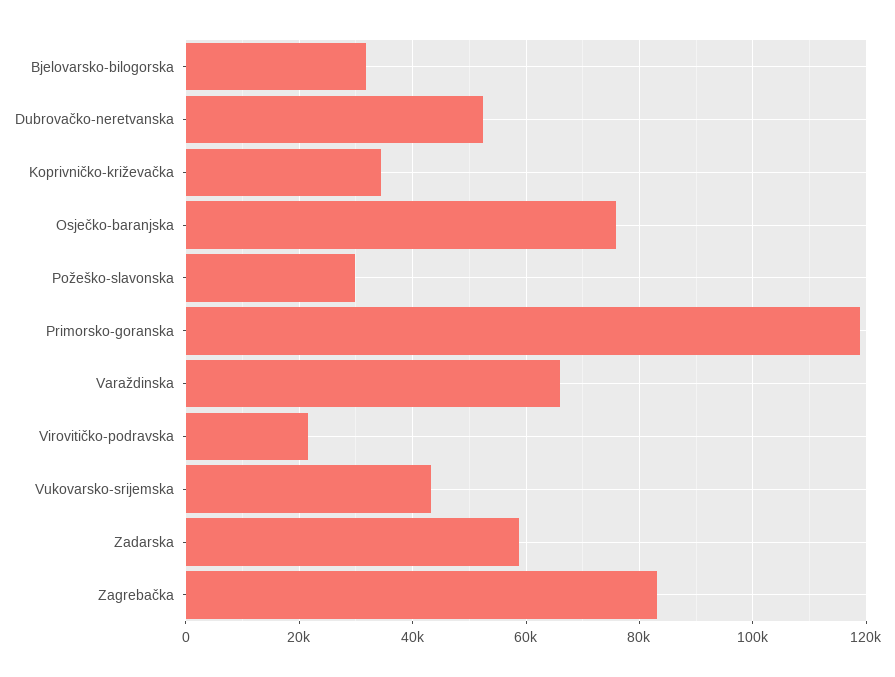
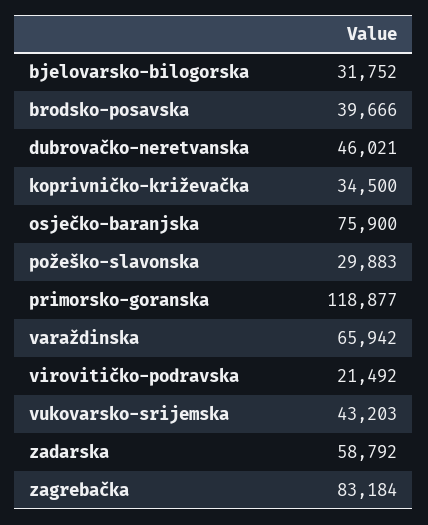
  {
    "Bjelovarsko-bilogorska": 31752,
-   "Dubrovačko-neretvanska": 52000,
+   "Dubrovačko-neretvanska": 46021,
    "Koprivničko-križevačka": 34500,
    "Osječko-baranjska": 75900,
    "Požeško-slavonska": 29883,
    "Primorsko-goranska": 118877,
    "Varaždinska": 65942,
    "Virovitičko-podravska": 21492,
    "Vukovarsko-srijemska": 43203,
    "Zadarska": 58792,
-   "Zagrebačka": 83184
+   "Zagrebačka": 83184,
+   "brodsko-posavska": 39666
  }

